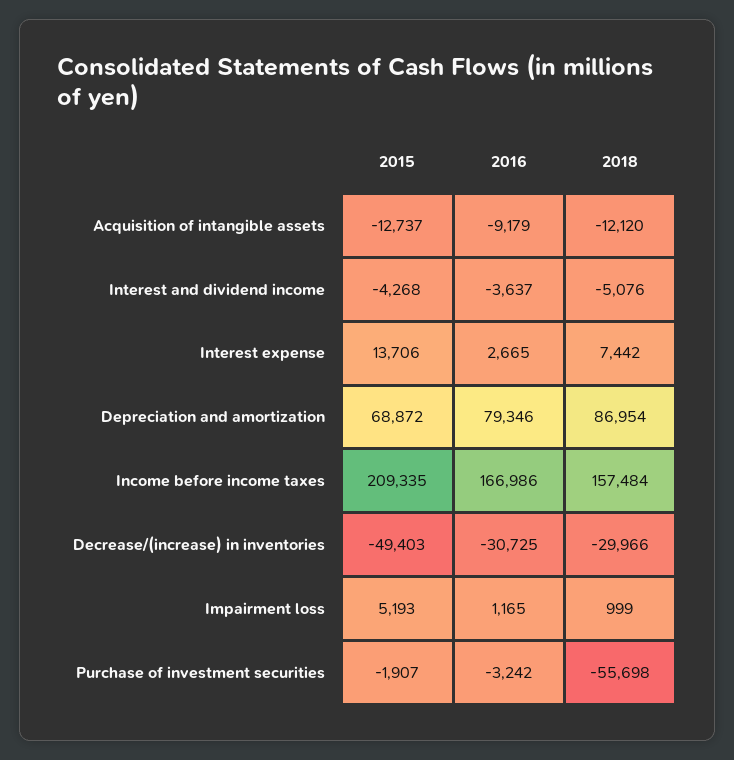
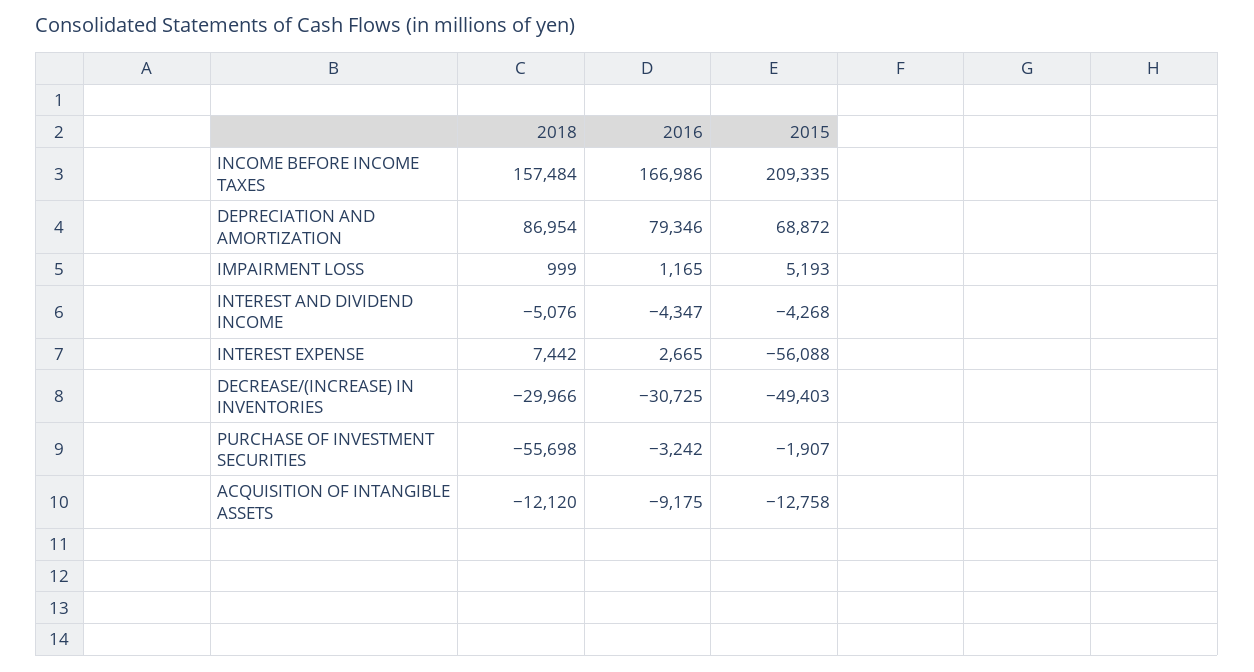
  {
    "2015": {
-     "Acquisition of intangible assets": -12737,
+     "Acquisition of intangible assets": -12758,
      "Interest and dividend income": -4268,
-     "Interest expense": 13706,
+     "Interest expense": -56088,
      "Depreciation and amortization": 68872,
      "Income before income taxes": 209335,
      "Decrease/(increase) in inventories": -49403,
      "Impairment loss": 5193,
      "Purchase of investment securities": -1907
    },
    "2016": {
-     "Acquisition of intangible assets": -9179,
+     "Acquisition of intangible assets": -9175,
-     "Interest and dividend income": -3637,
+     "Interest and dividend income": -4347,
      "Interest expense": 2665,
      "Depreciation and amortization": 79346,
      "Income before income taxes": 166986,
      "Decrease/(increase) in inventories": -30725,
      "Impairment loss": 1165,
      "Purchase of investment securities": -3242
    },
    "2018": {
      "Acquisition of intangible assets": -12120,
      "Interest and dividend income": -5076,
      "Interest expense": 7442,
      "Depreciation and amortization": 86954,
      "Income before income taxes": 157484,
      "Decrease/(increase) in inventories": -29966,
      "Impairment loss": 999,
      "Purchase of investment securities": -55698
    }
  }

